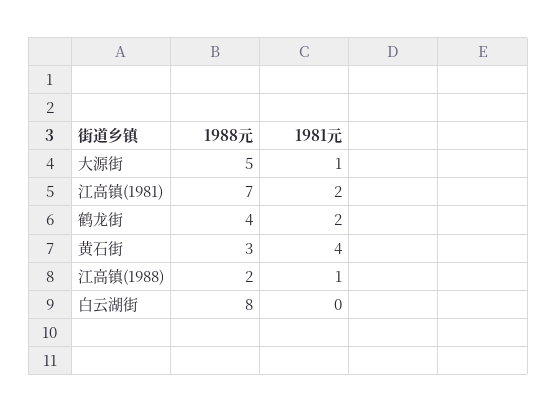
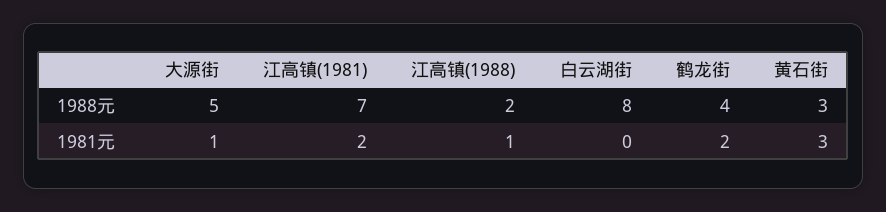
  {
    "1988元": {
      "大源街": 5,
      "江高镇(1981)": 7,
      "鹤龙街": 4,
      "黄石街": 3,
      "江高镇(1988)": 2,
      "白云湖街": 8
    },
    "1981元": {
      "大源街": 1,
      "江高镇(1981)": 2,
      "鹤龙街": 2,
-     "黄石街": 4,
+     "黄石街": 3,
      "江高镇(1988)": 1,
      "白云湖街": 0
    }
  }

